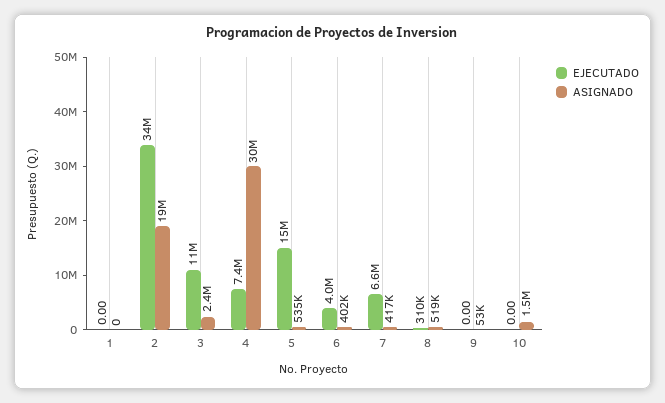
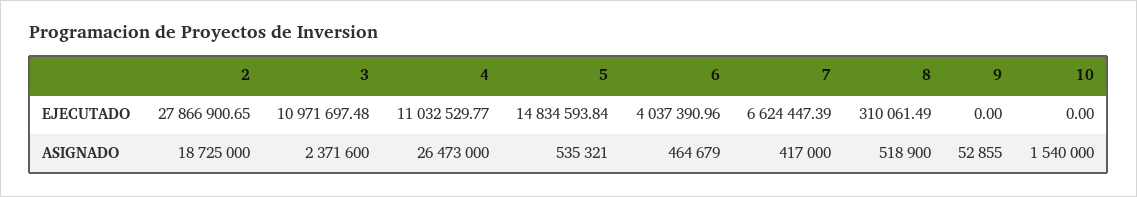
  {
    "EJECUTADO": {
-     "1": 0,
-     "2": 34000000,
+     "2": 27866900.65,
      "3": 10971697.48,
-     "4": 7400000,
+     "4": 11032529.77,
      "5": 14834593.84,
      "6": 4037390.96,
      "7": 6624447.39,
      "8": 310061.49,
      "9": 0,
      "10": 0
    },
    "ASIGNADO": {
-     "1": 0,
      "2": 18725000,
      "3": 2371600,
-     "4": 30000000,
+     "4": 26473000,
      "5": 535321,
-     "6": 402000,
+     "6": 464679,
      "7": 417000,
      "8": 518900,
      "9": 52855,
      "10": 1540000
    }
  }

